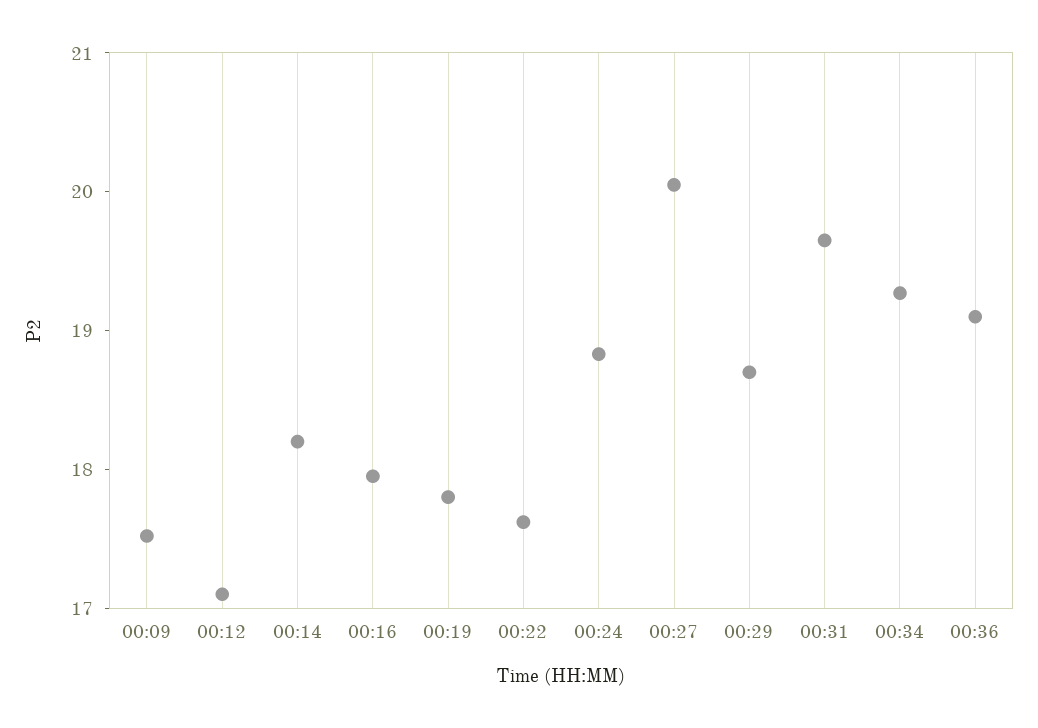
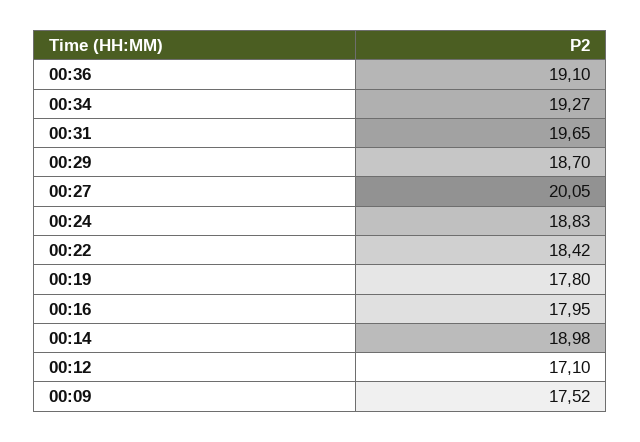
  {
    "00:09": 17.52,
    "00:12": 17.1,
-   "00:14": 18.2,
+   "00:14": 18.98,
    "00:16": 17.95,
    "00:19": 17.8,
-   "00:22": 17.6,
+   "00:22": 18.42,
    "00:24": 18.83,
    "00:27": 20.05,
    "00:29": 18.7,
    "00:31": 19.65,
    "00:34": 19.27,
    "00:36": 19.1
  }

